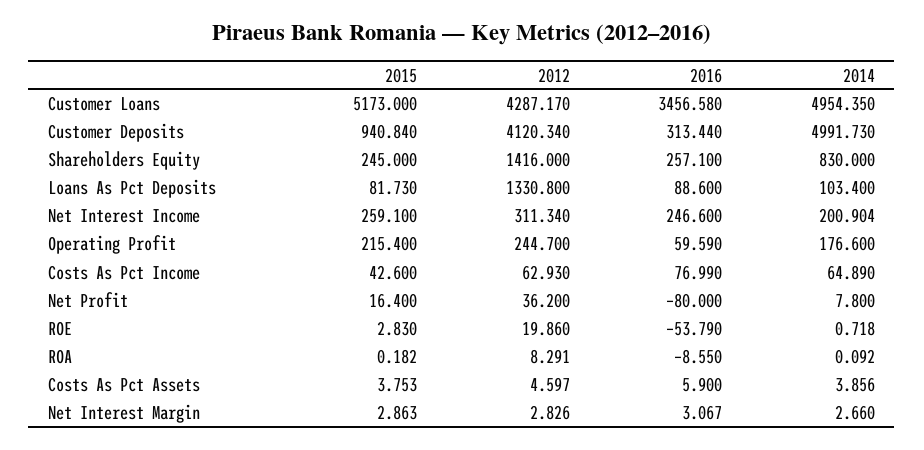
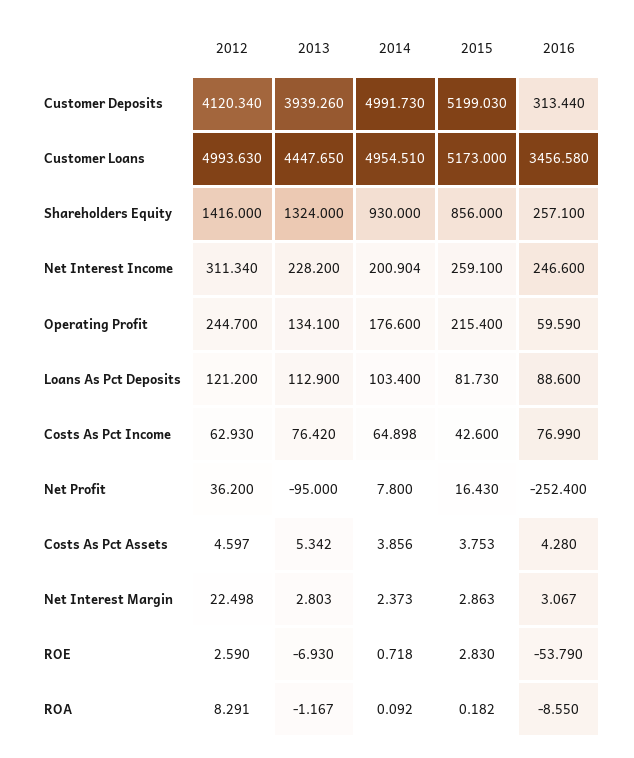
  {
    "2015": {
      "Customer Loans": 5173,
-     "Customer Deposits": 940.84,
+     "Customer Deposits": 5199.03,
-     "Shareholders Equity": 245,
+     "Shareholders Equity": 856,
      "Loans As Pct Deposits": 81.73,
      "Net Interest Income": 259.1,
      "Operating Profit": 215.4,
      "Costs As Pct Income": 42.6,
-     "Net Profit": 16.4,
+     "Net Profit": 16.43,
      "ROE": 2.83,
      "ROA": 0.182,
      "Costs As Pct Assets": 3.753,
      "Net Interest Margin": 2.863
    },
    "2012": {
-     "Customer Loans": 4287.17,
+     "Customer Loans": 4993.63,
      "Customer Deposits": 4120.34,
      "Shareholders Equity": 1416,
-     "Loans As Pct Deposits": 1330.8,
+     "Loans As Pct Deposits": 121.2,
      "Net Interest Income": 311.34,
      "Operating Profit": 244.7,
      "Costs As Pct Income": 62.93,
      "Net Profit": 36.2,
-     "ROE": 19.86,
+     "ROE": 2.59,
      "ROA": 8.291,
      "Costs As Pct Assets": 4.597,
-     "Net Interest Margin": 2.826
+     "Net Interest Margin": 22.498
    },
    "2016": {
      "Customer Loans": 3456.58,
      "Customer Deposits": 313.44,
      "Shareholders Equity": 257.1,
      "Loans As Pct Deposits": 88.6,
      "Net Interest Income": 246.6,
      "Operating Profit": 59.59,
      "Costs As Pct Income": 76.99,
-     "Net Profit": -80,
+     "Net Profit": -252.4,
      "ROE": -53.79,
      "ROA": -8.55,
-     "Costs As Pct Assets": 5.9,
+     "Costs As Pct Assets": 4.28,
      "Net Interest Margin": 3.067
    },
    "2014": {
-     "Customer Loans": 4954.35,
+     "Customer Loans": 4954.51,
      "Customer Deposits": 4991.73,
-     "Shareholders Equity": 830,
+     "Shareholders Equity": 930,
      "Loans As Pct Deposits": 103.4,
      "Net Interest Income": 200.904,
      "Operating Profit": 176.6,
-     "Costs As Pct Income": 64.89,
+     "Costs As Pct Income": 64.898,
      "Net Profit": 7.8,
      "ROE": 0.718,
      "ROA": 0.092,
      "Costs As Pct Assets": 3.856,
-     "Net Interest Margin": 2.66
+     "Net Interest Margin": 2.373
-   }
+   },
+   "2013": {
+     "Customer Deposits": 3939.26,
+     "Customer Loans": 4447.65,
+     "Shareholders Equity": 1324,
+     "Net Interest Income": 228.2,
+     "Operating Profit": 134.1,
+     "Loans As Pct Deposits": 112.9,
+     "Costs As Pct Income": 76.42,
+     "Net Profit": -95,
+     "Costs As Pct Assets": 5.342,
+     "Net Interest Margin": 2.803,
+     "ROE": -6.93,
+     "ROA": -1.167
+   }
  }

